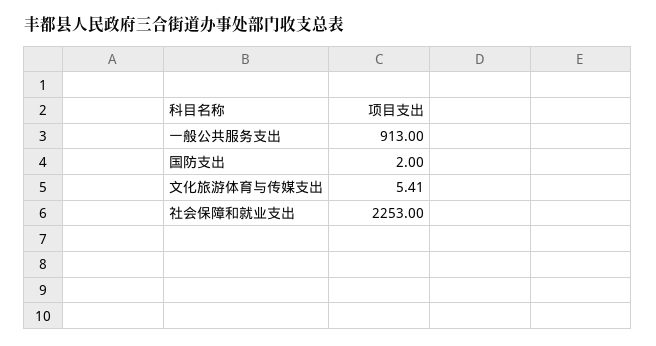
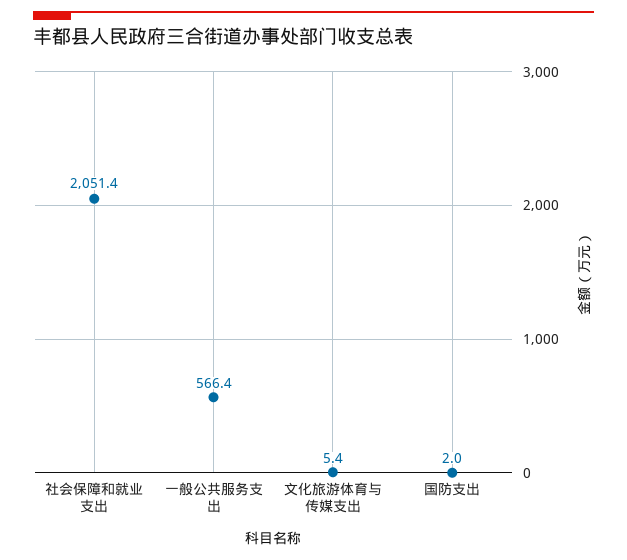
  {
-   "一般公共服务支出": 913,
+   "一般公共服务支出": 566.4,
    "国防支出": 2,
    "文化旅游体育与传媒支出": 5.41,
-   "社会保障和就业支出": 2253
+   "社会保障和就业支出": 2051.4
  }

